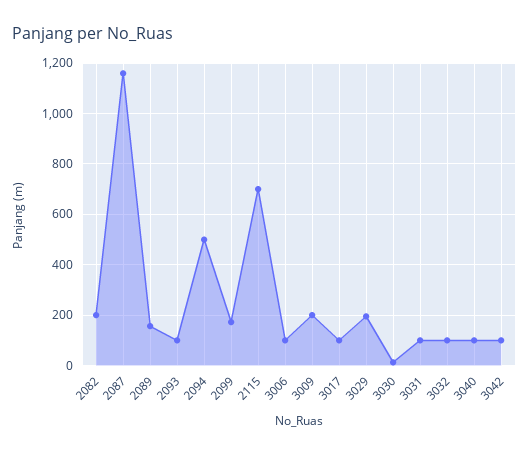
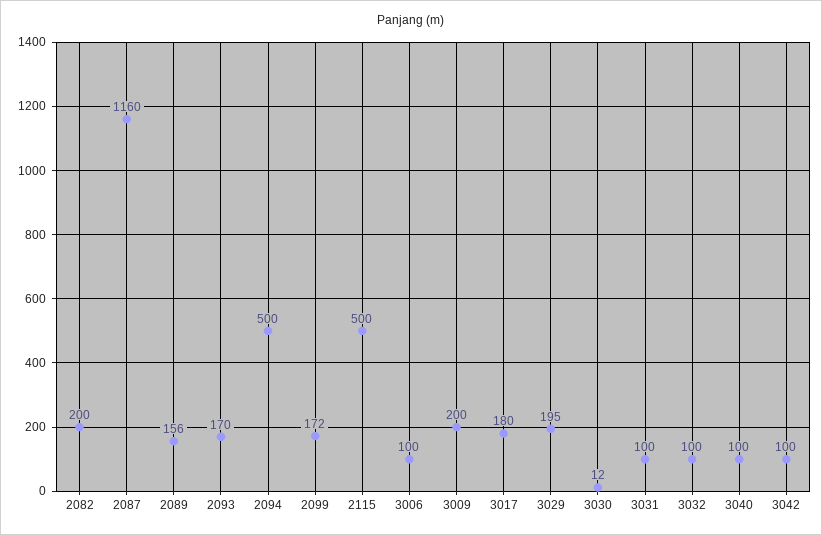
  {
    "2082": 200,
    "2087": 1160,
    "2089": 156,
-   "2093": 100,
+   "2093": 170,
    "2094": 500,
    "2099": 172,
-   "2115": 700,
+   "2115": 500,
    "3006": 100,
    "3009": 200,
-   "3017": 100,
+   "3017": 180,
    "3029": 195,
    "3030": 12,
    "3031": 100,
    "3032": 100,
    "3040": 100,
    "3042": 100
  }

